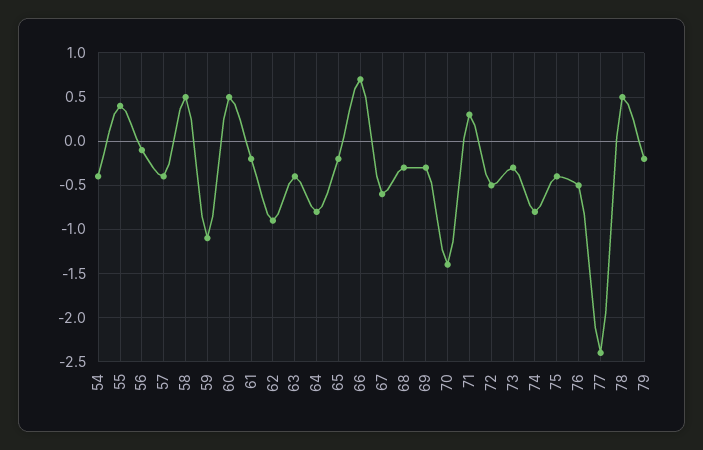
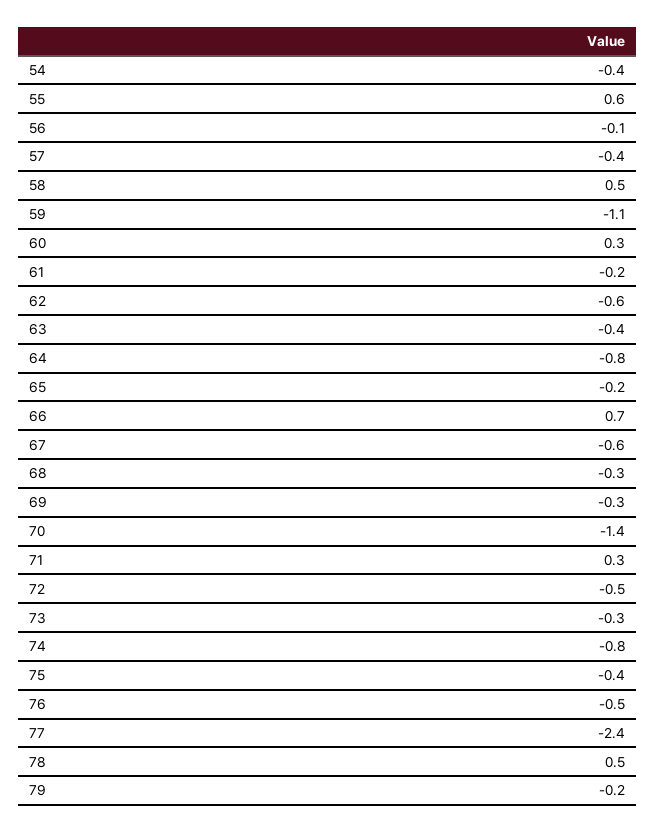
  {
    "54": -0.4,
-   "55": 0.4,
+   "55": 0.6,
    "56": -0.1,
    "57": -0.4,
    "58": 0.5,
    "59": -1.1,
-   "60": 0.5,
+   "60": 0.3,
    "61": -0.2,
-   "62": -0.9,
+   "62": -0.6,
    "63": -0.4,
    "64": -0.8,
    "65": -0.2,
    "66": 0.7,
    "67": -0.6,
    "68": -0.3,
    "69": -0.3,
    "70": -1.4,
    "71": 0.3,
    "72": -0.5,
    "73": -0.3,
    "74": -0.8,
    "75": -0.4,
    "76": -0.5,
    "77": -2.4,
    "78": 0.5,
    "79": -0.2
  }

